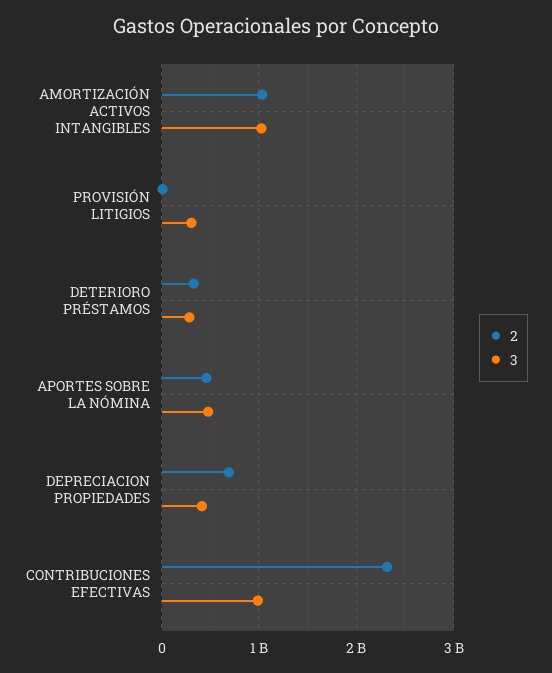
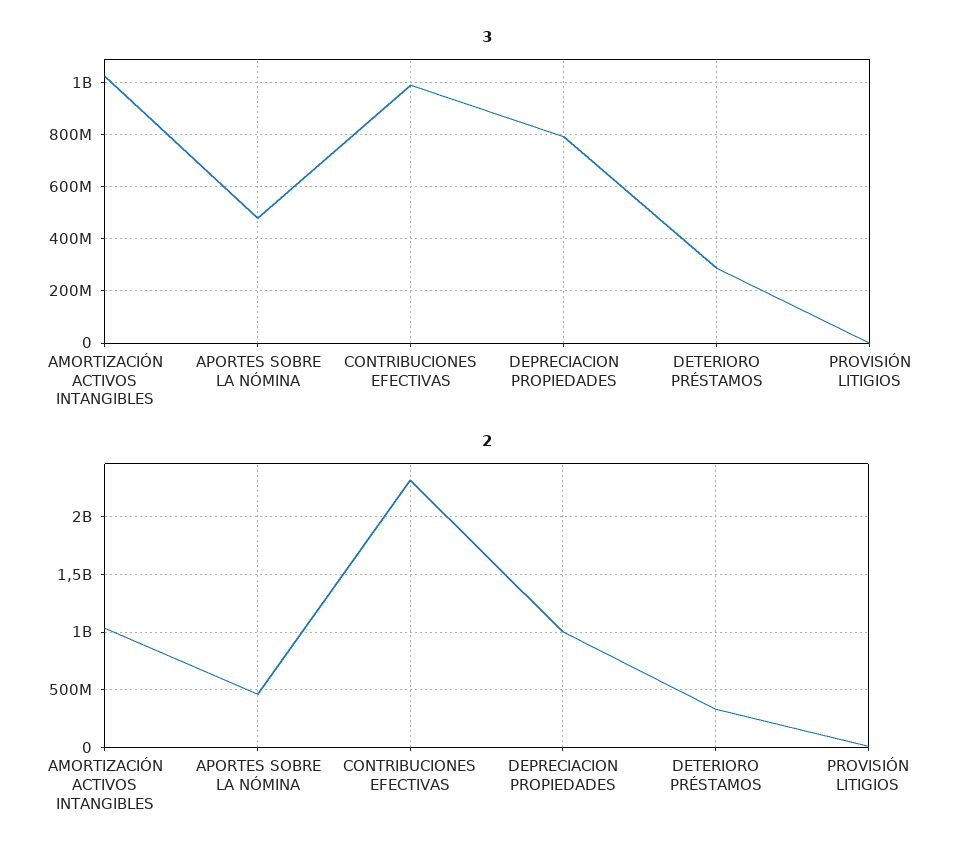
  {
    "2": {
      "AMORTIZACIÓN ACTIVOS INTANGIBLES": 1000000000,
      "PROVISIÓN LITIGIOS": 0,
      "DETERIORO PRÉSTAMOS": 300000000,
      "APORTES SOBRE LA NÓMINA": 500000000,
-     "DEPRECIACION PROPIEDADES": 700000000,
+     "DEPRECIACION PROPIEDADES": 1000000000,
      "CONTRIBUCIONES EFECTIVAS": 2300000000
    },
    "3": {
      "AMORTIZACIÓN ACTIVOS INTANGIBLES": 1025000000,
-     "PROVISIÓN LITIGIOS": 300000000,
+     "PROVISIÓN LITIGIOS": 0,
      "DETERIORO PRÉSTAMOS": 275000000,
      "APORTES SOBRE LA NÓMINA": 475000000,
-     "DEPRECIACION PROPIEDADES": 400000000,
+     "DEPRECIACION PROPIEDADES": 800000000,
      "CONTRIBUCIONES EFECTIVAS": 1000000000
    }
  }

